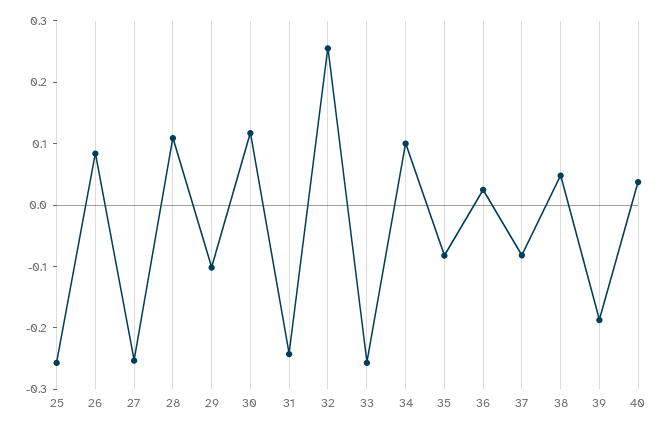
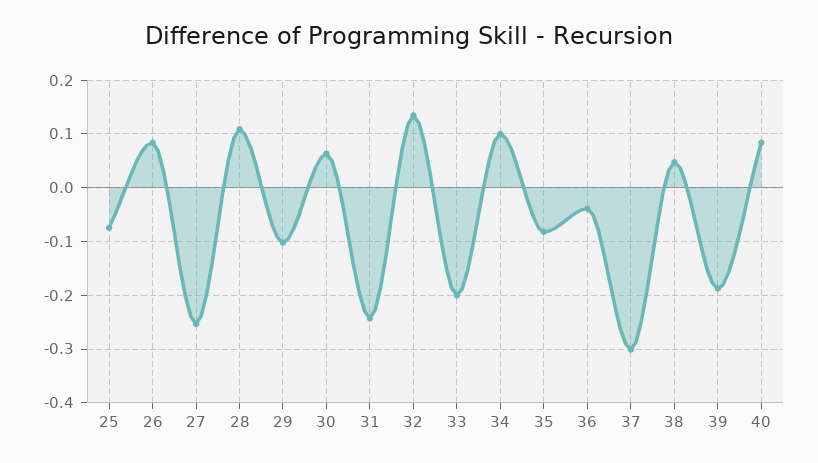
  {
-   "25": -0.26,
+   "25": -0.08,
    "26": 0.08,
    "27": -0.26,
    "28": 0.1,
    "29": -0.1,
-   "30": 0.12,
+   "30": 0.06,
    "31": -0.24,
-   "32": 0.26,
+   "32": 0.14,
-   "33": -0.26,
+   "33": -0.2,
    "34": 0.1,
    "35": -0.08,
-   "36": 0.02,
+   "36": -0.04,
-   "37": -0.08,
+   "37": -0.3,
    "38": 0.04,
    "39": -0.18,
-   "40": 0.04
+   "40": 0.08
  }

